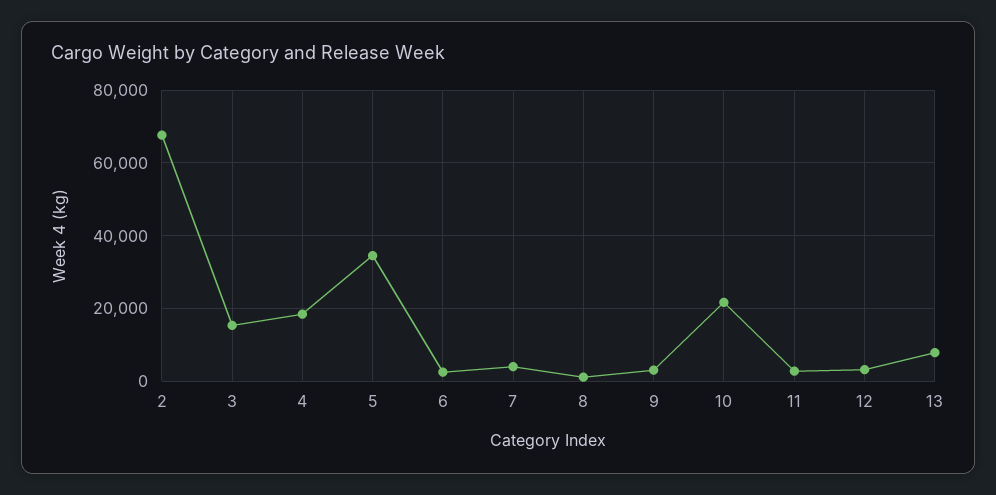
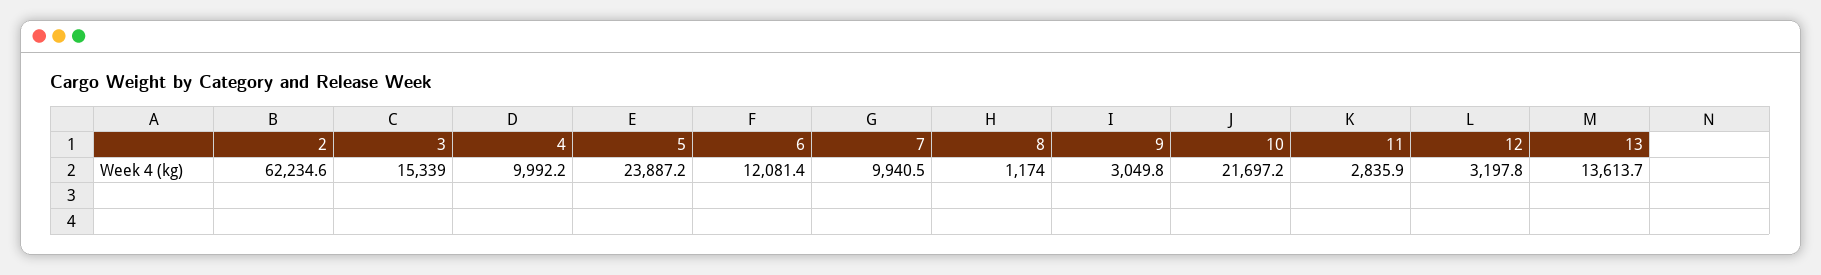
  {
-   "2": 68000,
+   "2": 62234.6,
    "3": 15339,
-   "4": 18000,
+   "4": 9992.2,
-   "5": 34000,
+   "5": 23887.2,
-   "6": 2000,
+   "6": 12081.4,
-   "7": 4000,
+   "7": 9940.5,
    "8": 1174,
    "9": 3049.8,
    "10": 21697.2,
    "11": 2835.9,
    "12": 3197.8,
-   "13": 8000
+   "13": 13613.7
  }

